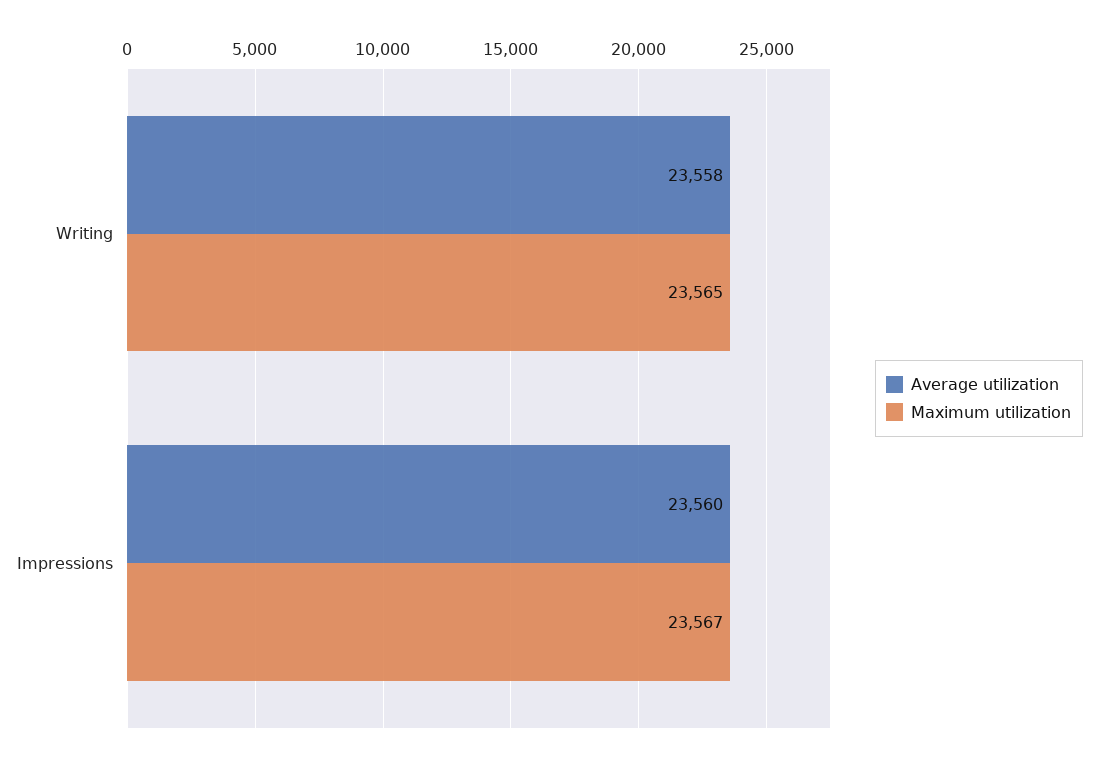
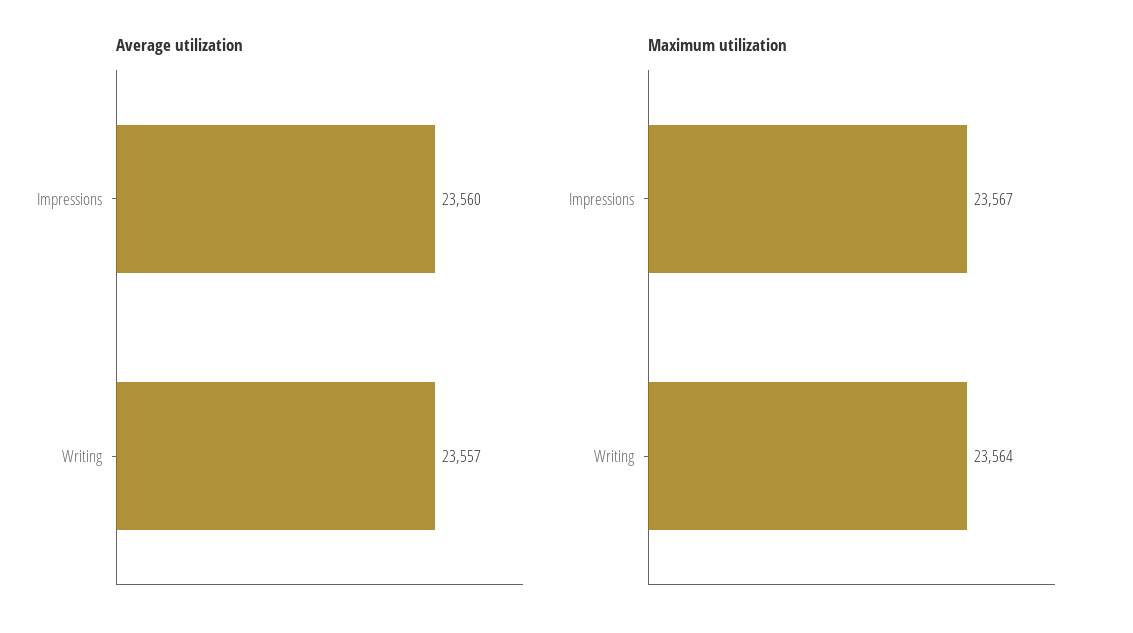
  {
    "Average utilization": {
-     "Writing": 23558,
+     "Writing": 23557,
      "Impressions": 23560
    },
    "Maximum utilization": {
-     "Writing": 23565,
+     "Writing": 23564,
      "Impressions": 23567
    }
  }

